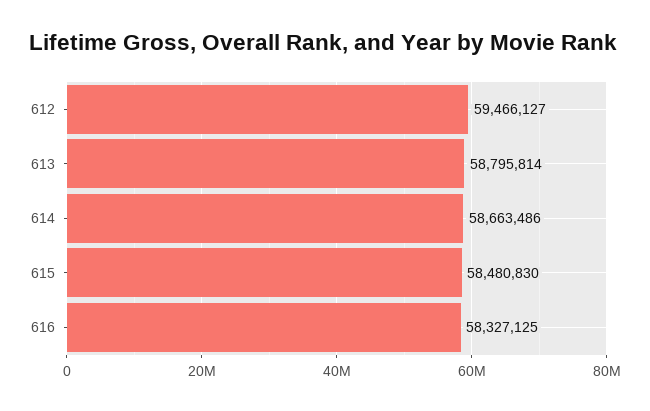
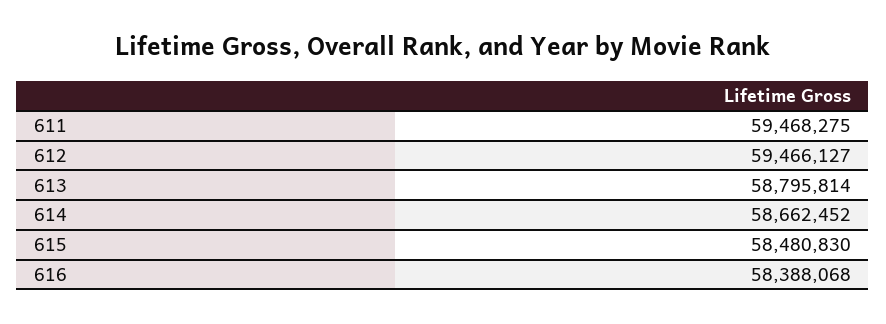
  {
    "612": 59466127,
    "613": 58795814,
-   "614": 58663486,
+   "614": 58662452,
    "615": 58480830,
-   "616": 58327125
+   "616": 58388068,
+   "611": 59468275
  }

